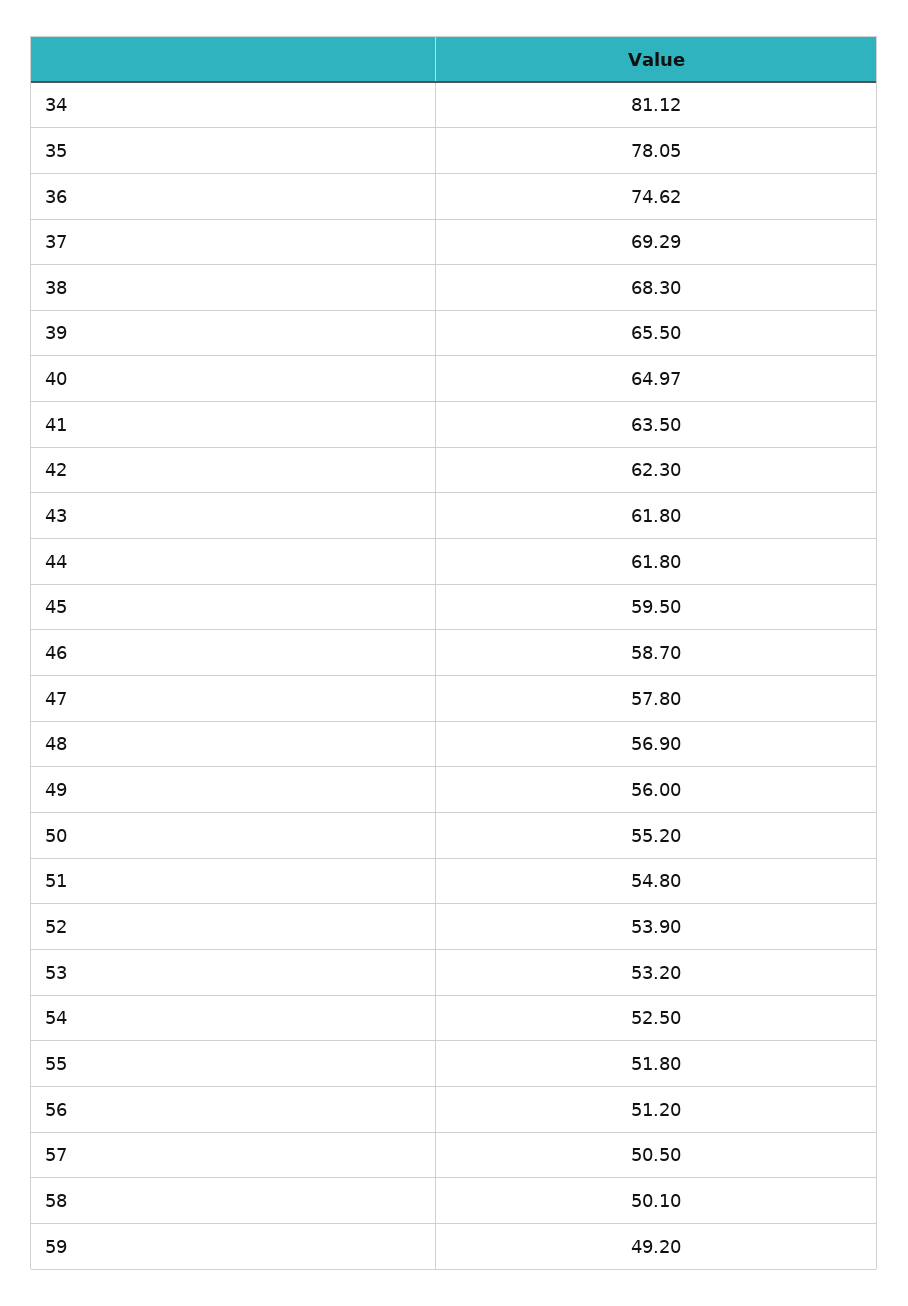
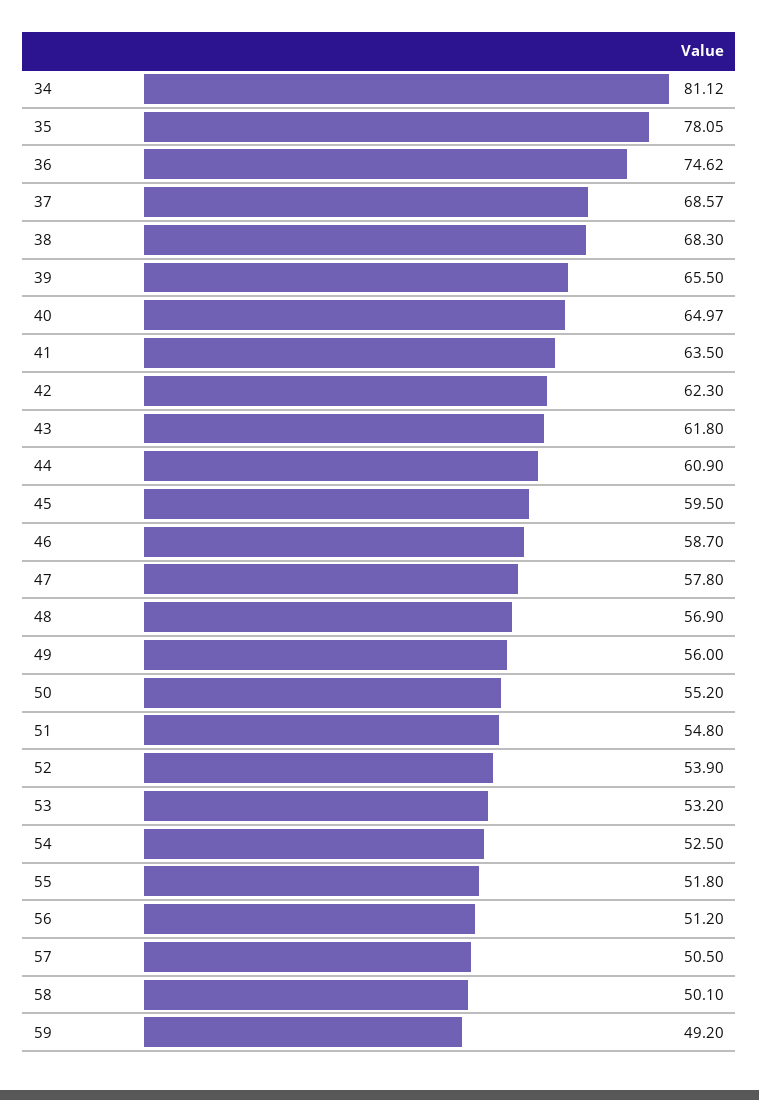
  {
    "34": 81.12,
    "35": 78.05,
    "36": 74.62,
-   "37": 69.29,
+   "37": 68.57,
    "38": 68.3,
    "39": 65.5,
    "40": 64.97,
    "41": 63.5,
    "42": 62.3,
    "43": 61.8,
-   "44": 61.8,
+   "44": 60.9,
    "45": 59.5,
    "46": 58.7,
    "47": 57.8,
    "48": 56.9,
    "49": 56,
    "50": 55.2,
    "51": 54.8,
    "52": 53.9,
    "53": 53.2,
    "54": 52.5,
    "55": 51.8,
    "56": 51.2,
    "57": 50.5,
    "58": 50.1,
    "59": 49.2
  }

